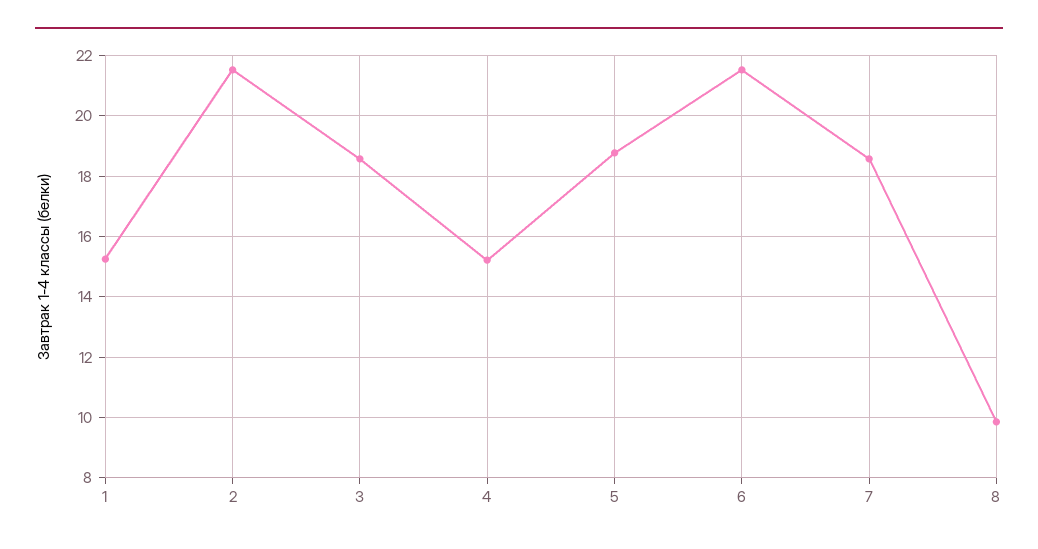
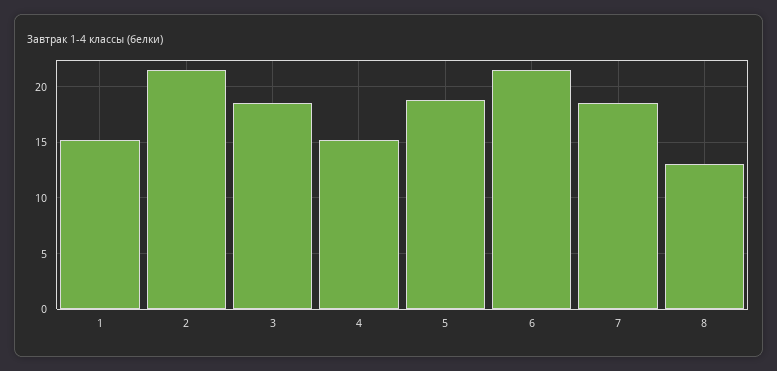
  {
    "1": 15.2,
    "2": 21.6,
    "3": 18.6,
    "4": 15.2,
    "5": 18.8,
    "6": 21.6,
    "7": 18.6,
-   "8": 9.8
+   "8": 13
  }

